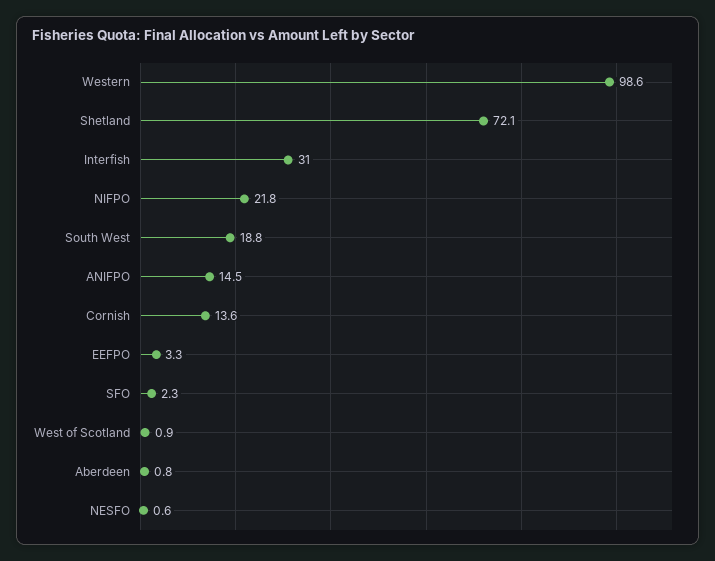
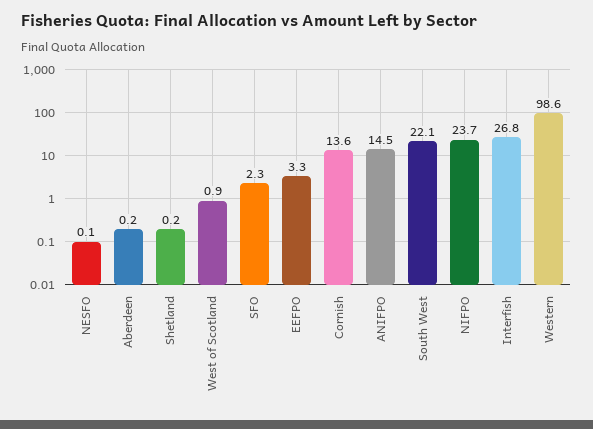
  {
    "Western": 98.6,
-   "Shetland": 72.1,
+   "Shetland": 0.2,
-   "Interfish": 31,
+   "Interfish": 26.8,
-   "NIFPO": 21.8,
+   "NIFPO": 23.7,
-   "South West": 18.8,
+   "South West": 22.1,
    "ANIFPO": 14.5,
    "Cornish": 13.6,
    "EEFPO": 3.3,
    "SFO": 2.3,
    "West of Scotland": 0.9,
-   "Aberdeen": 0.8,
+   "Aberdeen": 0.2,
-   "NESFO": 0.6
+   "NESFO": 0.1
  }

